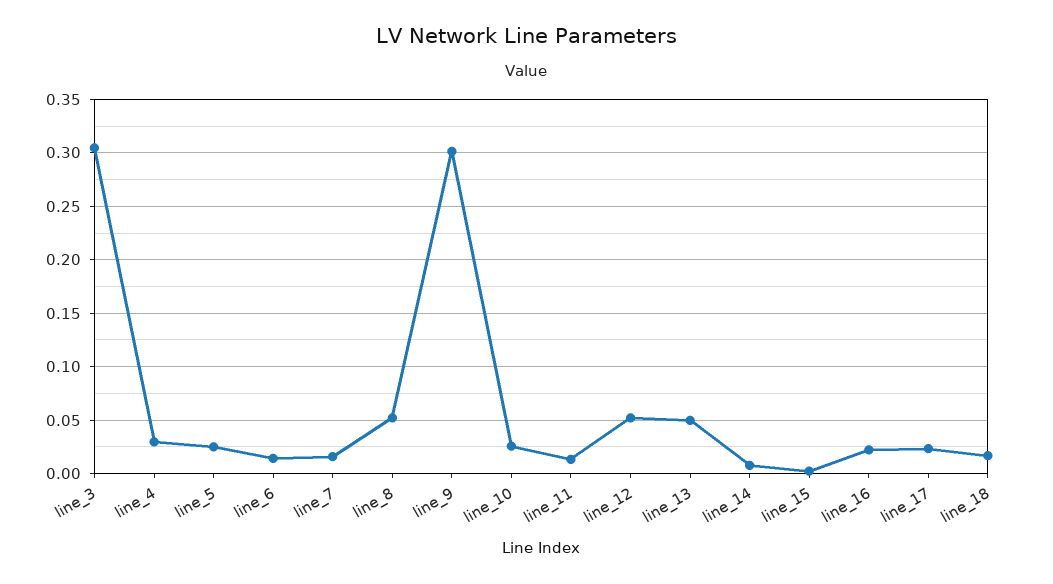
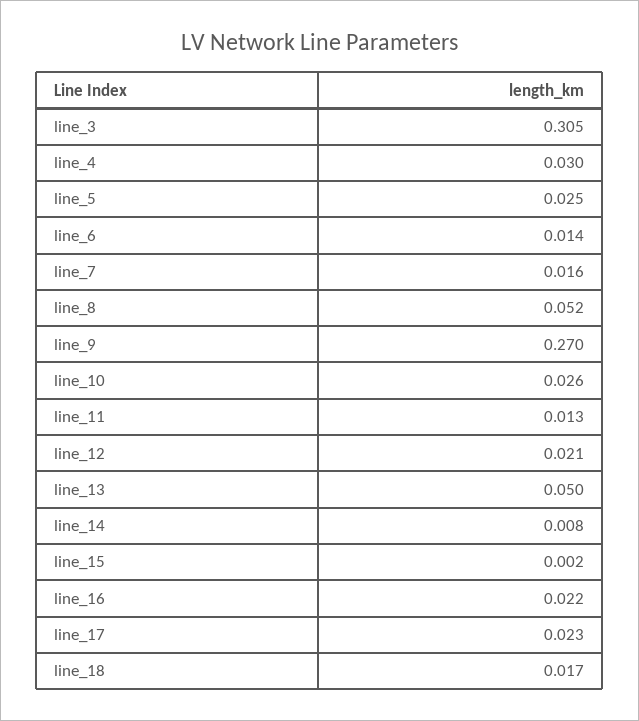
  {
    "line_3": 0.305,
    "line_4": 0.03,
    "line_5": 0.025,
    "line_6": 0.014,
    "line_7": 0.016,
    "line_8": 0.052,
-   "line_9": 0.3,
+   "line_9": 0.27,
    "line_10": 0.026,
    "line_11": 0.013,
-   "line_12": 0.05,
+   "line_12": 0.021,
    "line_13": 0.05,
    "line_14": 0.008,
    "line_15": 0.002,
    "line_16": 0.022,
    "line_17": 0.023,
    "line_18": 0.017
  }

